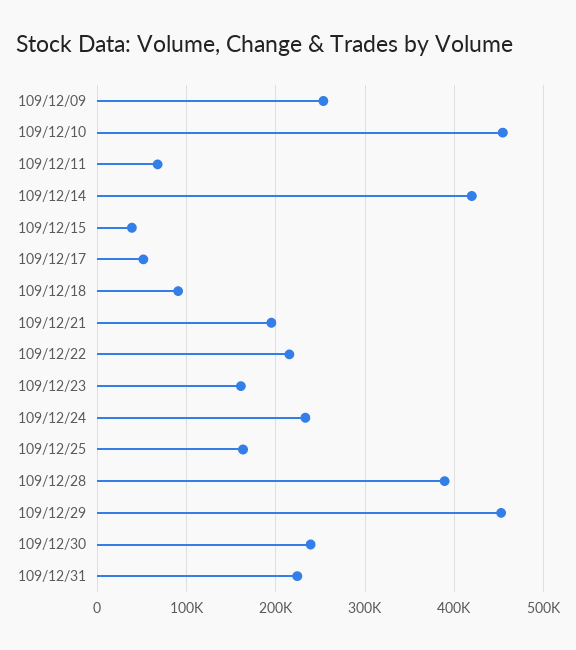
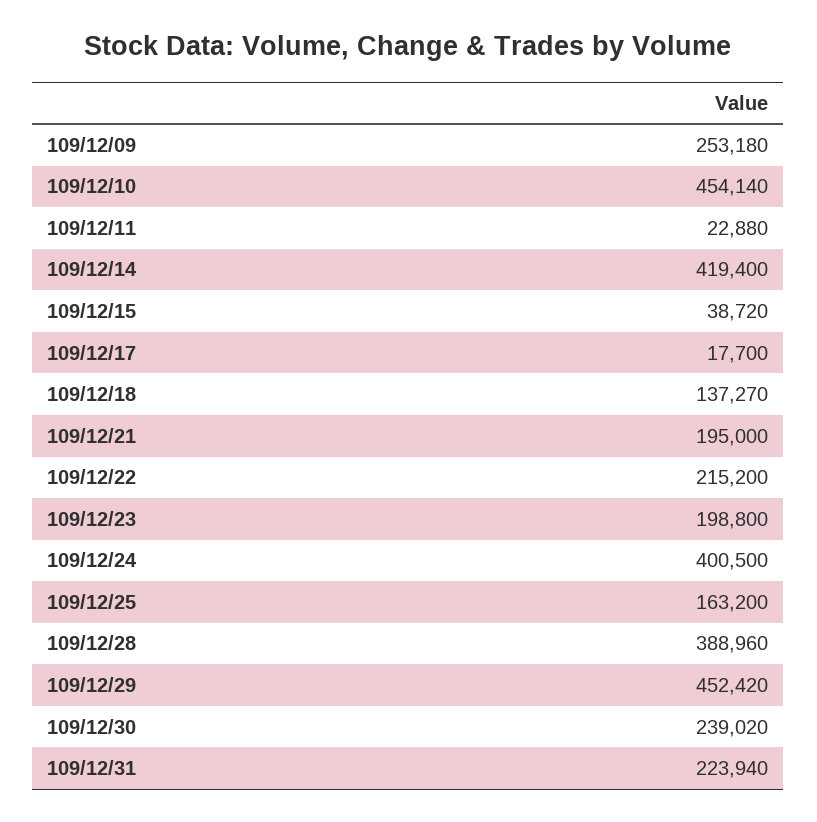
  {
    "109/12/09": 253180,
    "109/12/10": 454140,
-   "109/12/11": 70000,
+   "109/12/11": 22880,
    "109/12/14": 419400,
    "109/12/15": 38720,
-   "109/12/17": 50000,
+   "109/12/17": 17700,
-   "109/12/18": 90000,
+   "109/12/18": 137270,
    "109/12/21": 195000,
    "109/12/22": 215200,
-   "109/12/23": 160000,
+   "109/12/23": 198800,
-   "109/12/24": 230000,
+   "109/12/24": 400500,
    "109/12/25": 163200,
    "109/12/28": 388960,
    "109/12/29": 452420,
    "109/12/30": 239020,
    "109/12/31": 223940
  }

